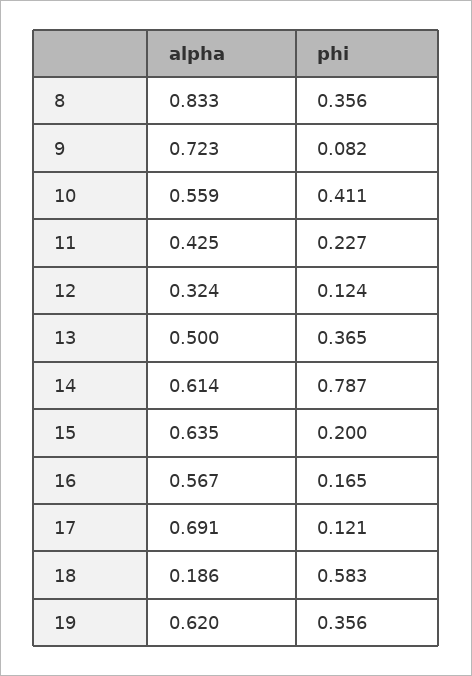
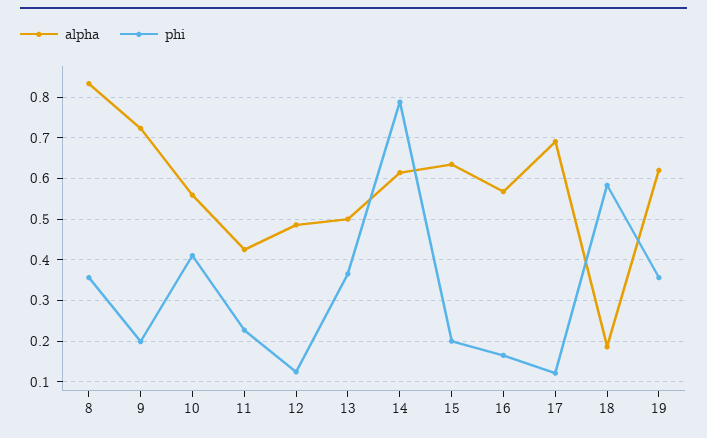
  {
    "alpha": {
      "8": 0.833,
      "9": 0.723,
      "10": 0.559,
      "11": 0.425,
-     "12": 0.324,
+     "12": 0.48,
      "13": 0.5,
      "14": 0.614,
      "15": 0.635,
      "16": 0.567,
      "17": 0.691,
      "18": 0.186,
      "19": 0.62
    },
    "phi": {
      "8": 0.356,
-     "9": 0.082,
+     "9": 0.2,
      "10": 0.411,
      "11": 0.227,
      "12": 0.124,
      "13": 0.365,
      "14": 0.787,
      "15": 0.2,
      "16": 0.165,
      "17": 0.121,
      "18": 0.583,
      "19": 0.356
    }
  }

